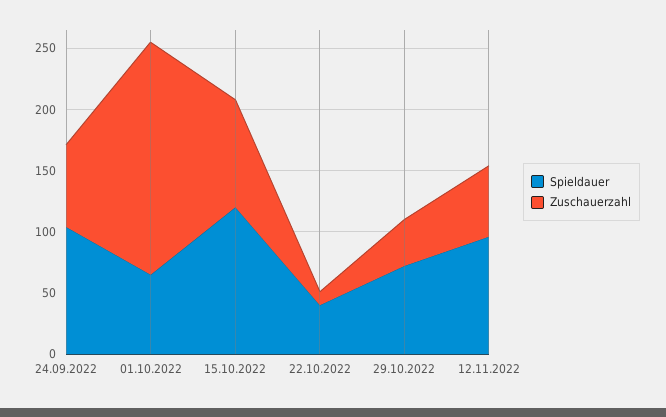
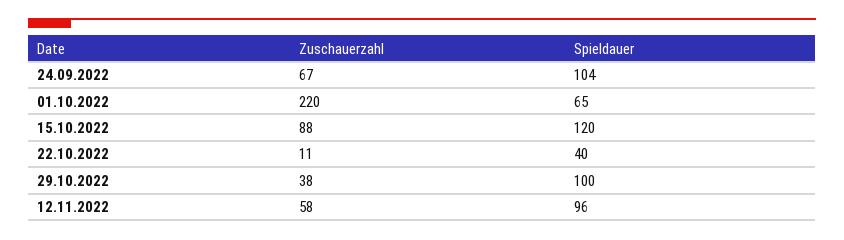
  {
    "Spieldauer": {
      "24.09.2022": 104,
      "01.10.2022": 65,
      "15.10.2022": 120,
      "22.10.2022": 40,
-     "29.10.2022": 70,
+     "29.10.2022": 100,
      "12.11.2022": 96
    },
    "Zuschauerzahl": {
      "24.09.2022": 67,
-     "01.10.2022": 190,
+     "01.10.2022": 220,
      "15.10.2022": 88,
      "22.10.2022": 11,
      "29.10.2022": 38,
      "12.11.2022": 58
    }
  }

